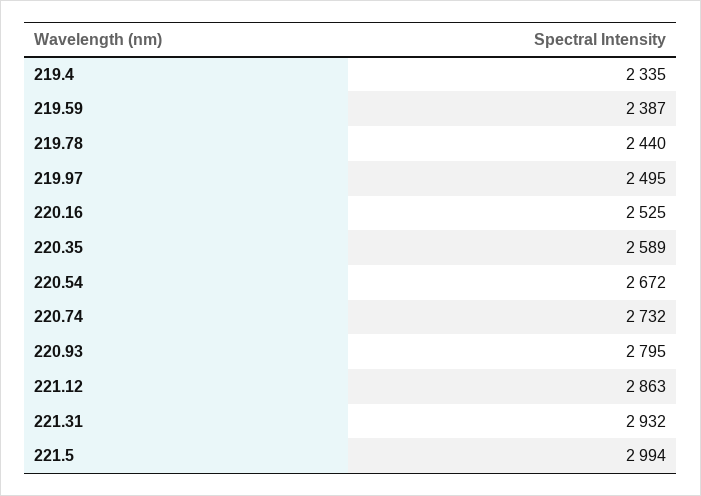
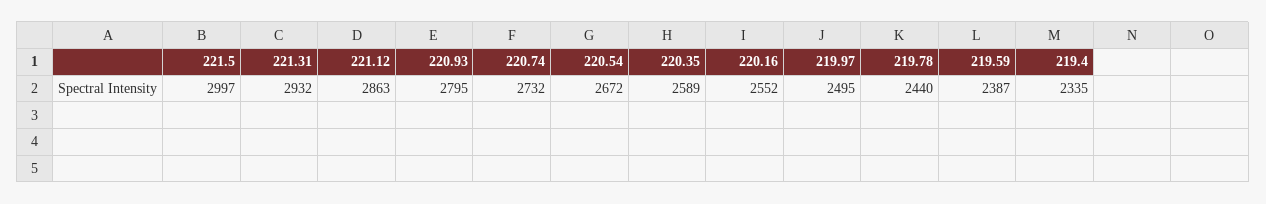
  {
    "219.4": 2335,
    "219.59": 2387,
    "219.78": 2440,
    "219.97": 2495,
-   "220.16": 2525,
+   "220.16": 2552,
    "220.35": 2589,
    "220.54": 2672,
    "220.74": 2732,
    "220.93": 2795,
    "221.12": 2863,
    "221.31": 2932,
-   "221.5": 2994
+   "221.5": 2997
  }

